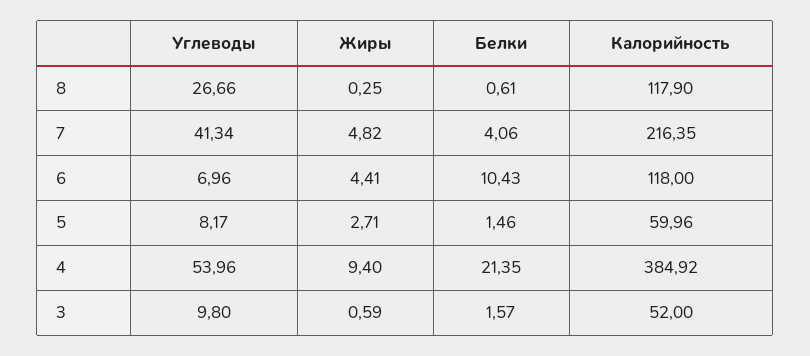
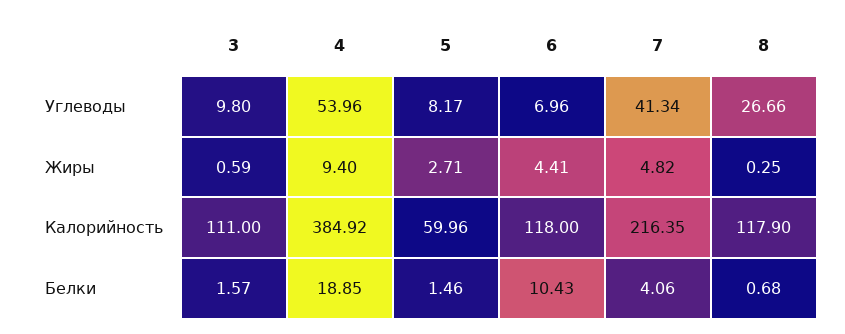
  {
    "Углеводы": {
      "8": 26.66,
      "7": 41.34,
      "6": 6.96,
      "5": 8.17,
      "4": 53.96,
      "3": 9.8
    },
    "Жиры": {
      "8": 0.25,
      "7": 4.82,
      "6": 4.41,
      "5": 2.71,
      "4": 9.4,
      "3": 0.59
    },
    "Белки": {
-     "8": 0.61,
+     "8": 0.68,
      "7": 4.06,
      "6": 10.43,
      "5": 1.46,
-     "4": 21.35,
+     "4": 18.85,
      "3": 1.57
    },
    "Калорийность": {
      "8": 117.9,
      "7": 216.35,
      "6": 118,
      "5": 59.96,
      "4": 384.92,
-     "3": 52
+     "3": 111
    }
  }

